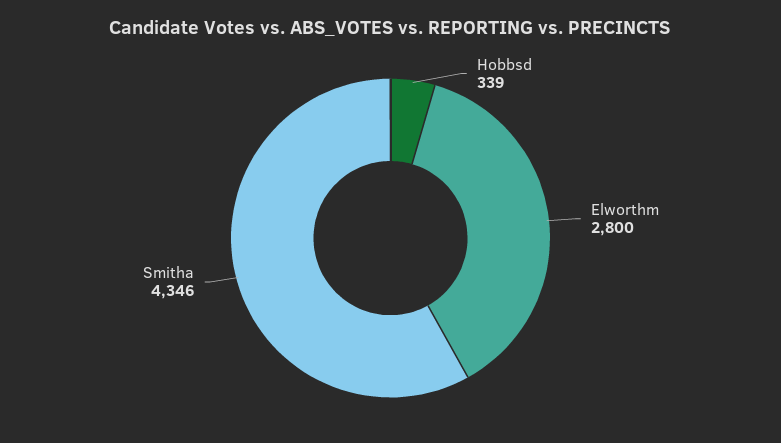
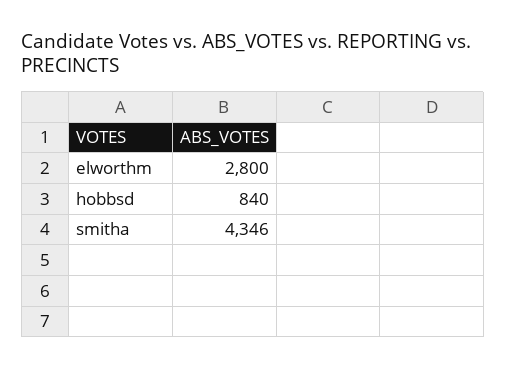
  {
-   "Hobbsd": 339,
+   "Hobbsd": 840,
    "Elworthm": 2800,
    "Smitha": 4346
  }

